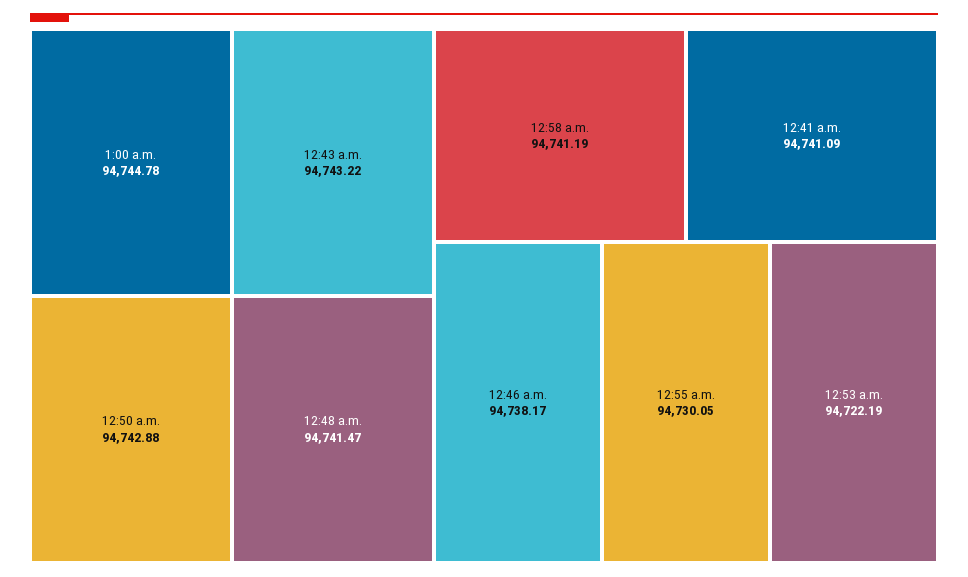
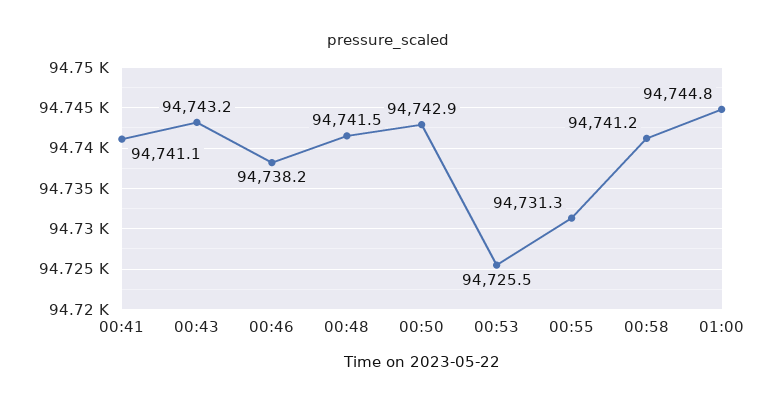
  {
    "1:00 a.m.": 94744.78,
    "12:43 a.m.": 94743.22,
    "12:50 a.m.": 94742.88,
    "12:48 a.m.": 94741.47,
    "12:58 a.m.": 94741.19,
    "12:41 a.m.": 94741.09,
    "12:46 a.m.": 94738.17,
-   "12:55 a.m.": 94730.05,
+   "12:55 a.m.": 94731.3,
-   "12:53 a.m.": 94722.19
+   "12:53 a.m.": 94725.5
  }

